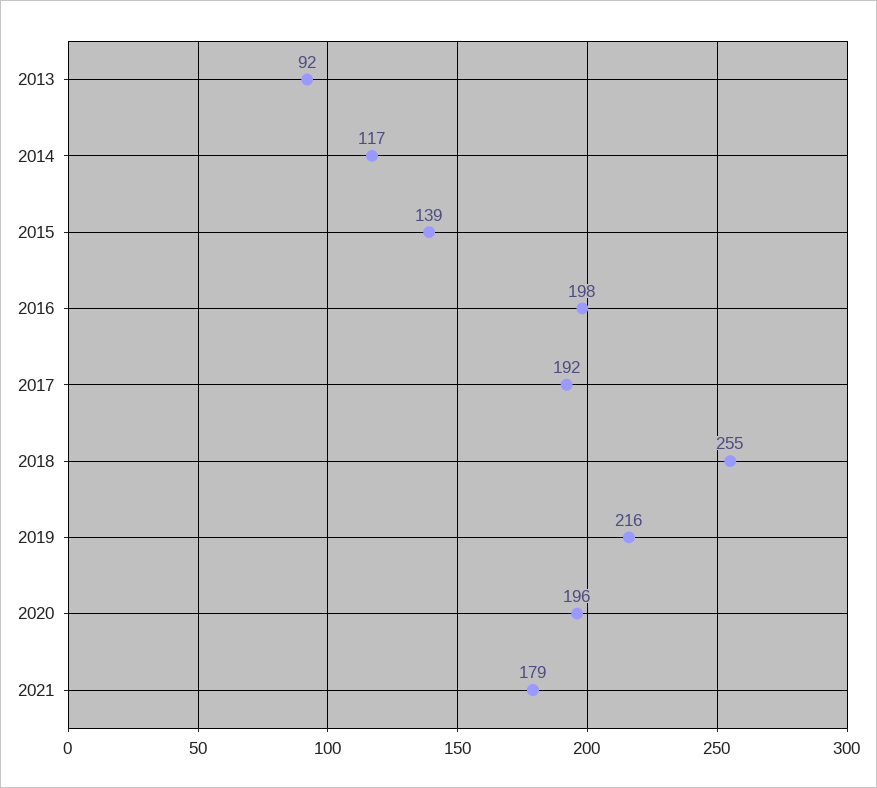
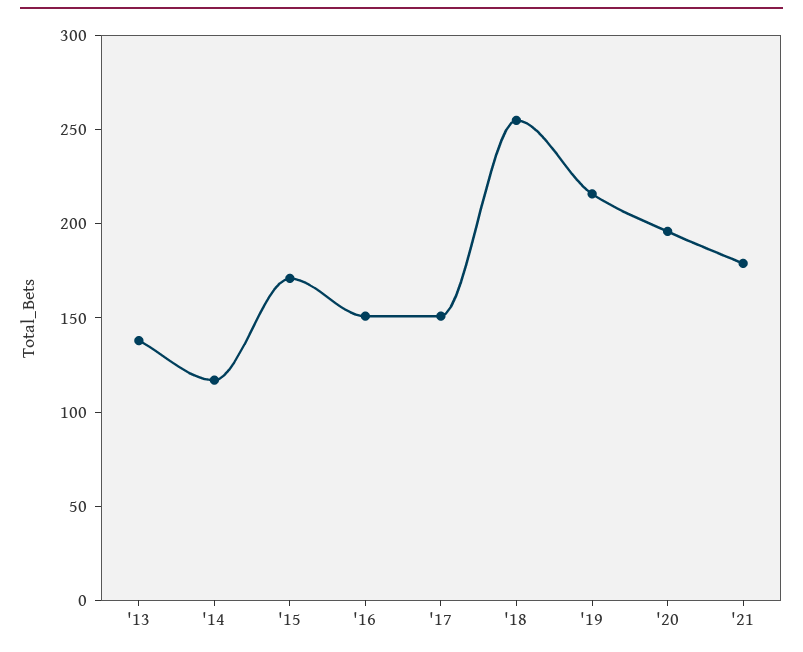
  {
-   "2013": 92,
+   "2013": 140,
    "2014": 117,
-   "2015": 139,
+   "2015": 170,
-   "2016": 198,
+   "2016": 150,
-   "2017": 192,
+   "2017": 150,
    "2018": 255,
    "2019": 216,
    "2020": 196,
    "2021": 179
  }

